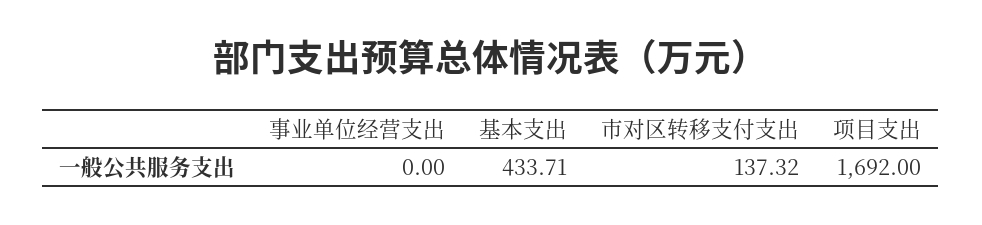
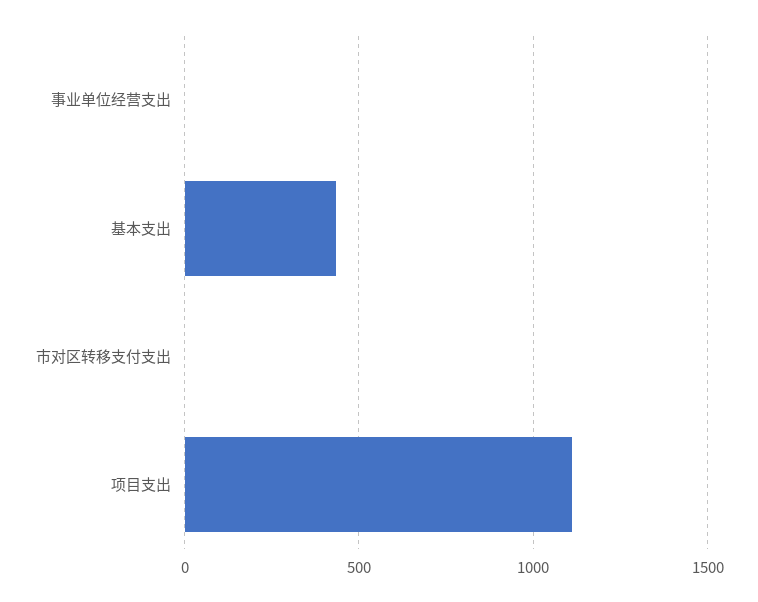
  {
    "事业单位经营支出": 0,
    "基本支出": 433.71,
-   "市对区转移支付支出": 137.32,
+   "市对区转移支付支出": 0,
-   "项目支出": 1692
+   "项目支出": 1100
  }

